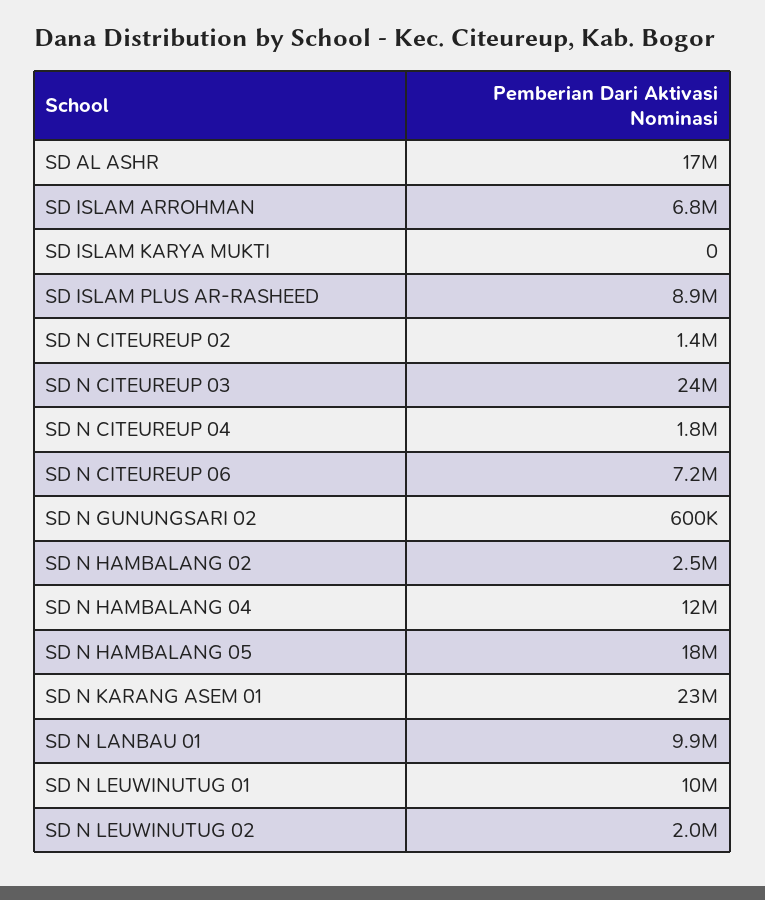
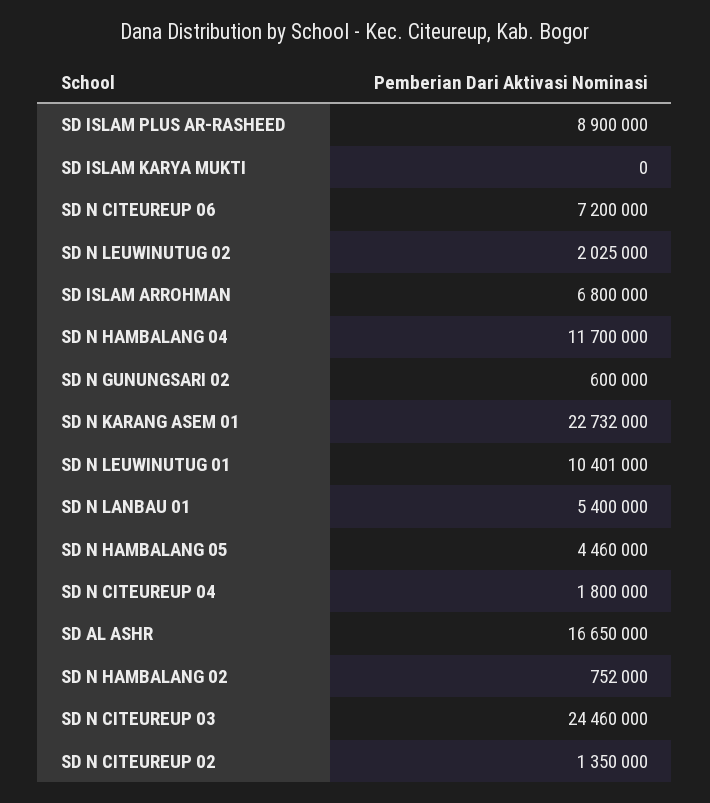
  {
    "SD AL ASHR": 16650000,
    "SD ISLAM ARROHMAN": 6800000,
    "SD ISLAM KARYA MUKTI": 0,
    "SD ISLAM PLUS AR-RASHEED": 8900000,
    "SD N CITEUREUP 02": 1350000,
    "SD N CITEUREUP 03": 24460000,
    "SD N CITEUREUP 04": 1800000,
    "SD N CITEUREUP 06": 7200000,
    "SD N GUNUNGSARI 02": 600000,
-   "SD N HAMBALANG 02": 2500000,
+   "SD N HAMBALANG 02": 752000,
    "SD N HAMBALANG 04": 11700000,
-   "SD N HAMBALANG 05": 18000000,
+   "SD N HAMBALANG 05": 4460000,
    "SD N KARANG ASEM 01": 22732000,
-   "SD N LANBAU 01": 9900000,
+   "SD N LANBAU 01": 5400000,
    "SD N LEUWINUTUG 01": 10401000,
    "SD N LEUWINUTUG 02": 2025000
  }

